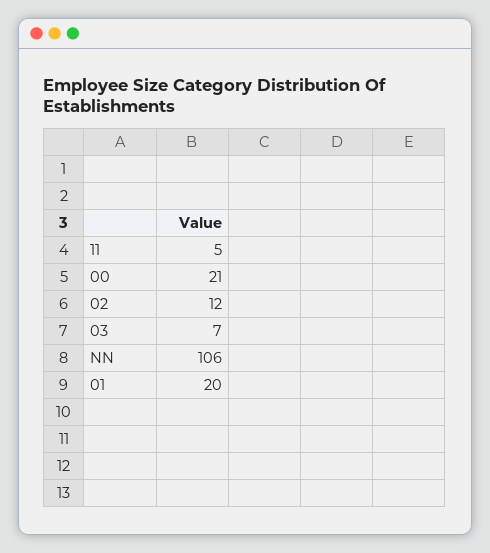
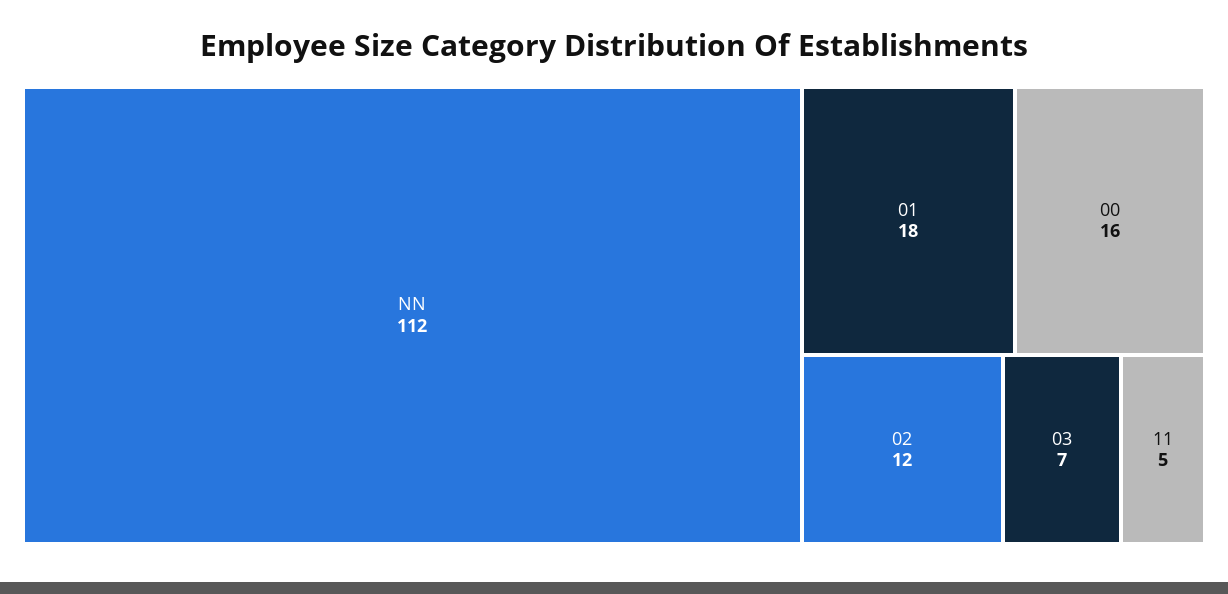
  {
    "11": 5,
-   "00": 21,
+   "00": 16,
    "02": 12,
    "03": 7,
-   "NN": 106,
+   "NN": 112,
-   "01": 20
+   "01": 18
  }

